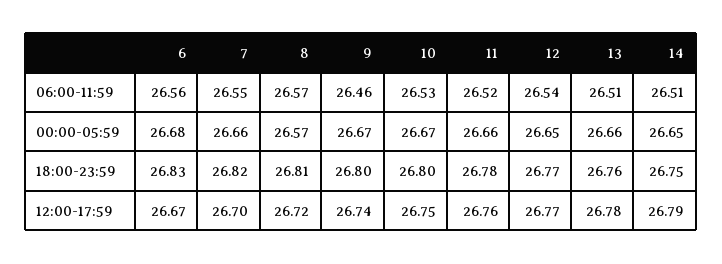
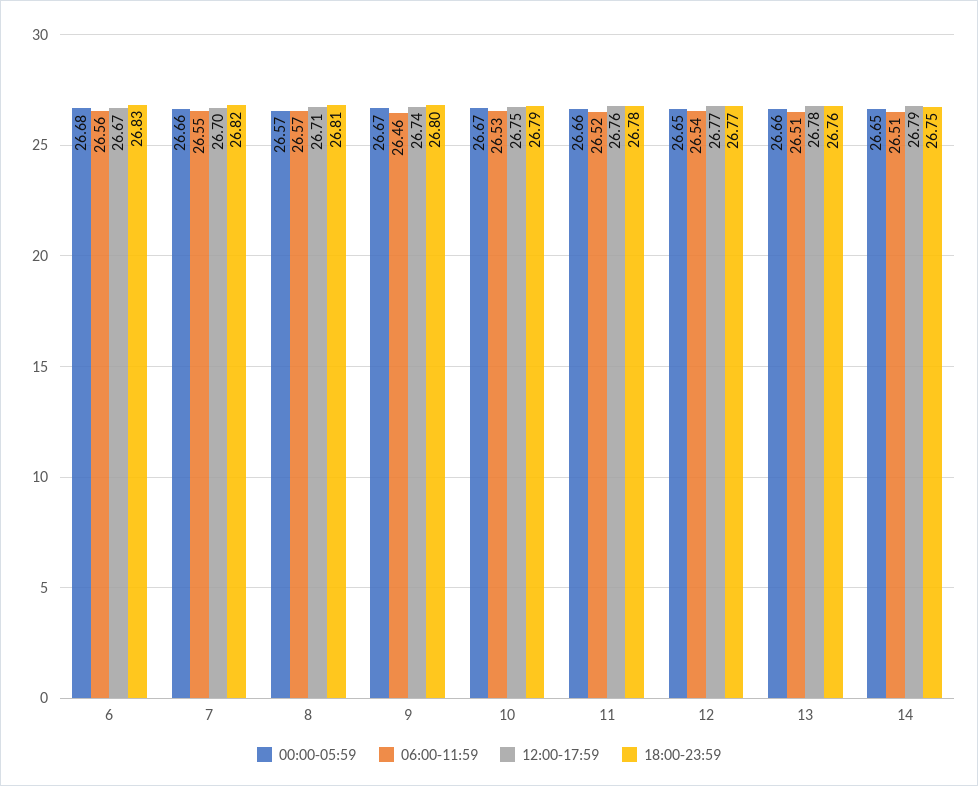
  {
    "06:00-11:59": {
      "6": 26.56,
      "7": 26.55,
      "8": 26.57,
      "9": 26.46,
      "10": 26.53,
      "11": 26.52,
      "12": 26.54,
      "13": 26.51,
      "14": 26.51
    },
    "00:00-05:59": {
      "6": 26.68,
      "7": 26.66,
      "8": 26.57,
      "9": 26.67,
      "10": 26.67,
      "11": 26.66,
      "12": 26.65,
      "13": 26.66,
      "14": 26.65
    },
    "18:00-23:59": {
      "6": 26.83,
      "7": 26.82,
      "8": 26.81,
      "9": 26.8,
-     "10": 26.8,
+     "10": 26.79,
      "11": 26.78,
      "12": 26.77,
      "13": 26.76,
      "14": 26.75
    },
    "12:00-17:59": {
      "6": 26.67,
      "7": 26.7,
-     "8": 26.72,
+     "8": 26.71,
      "9": 26.74,
      "10": 26.75,
      "11": 26.76,
      "12": 26.77,
      "13": 26.78,
      "14": 26.79
    }
  }

